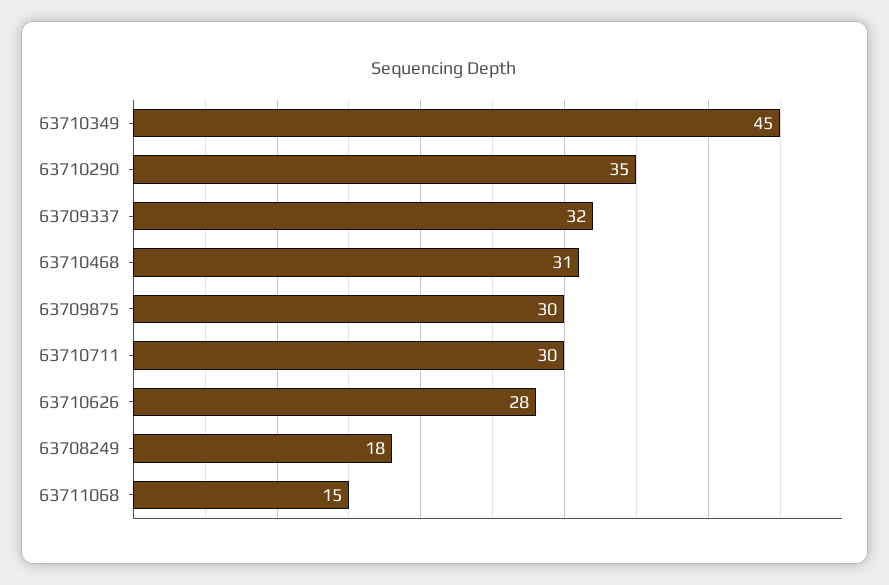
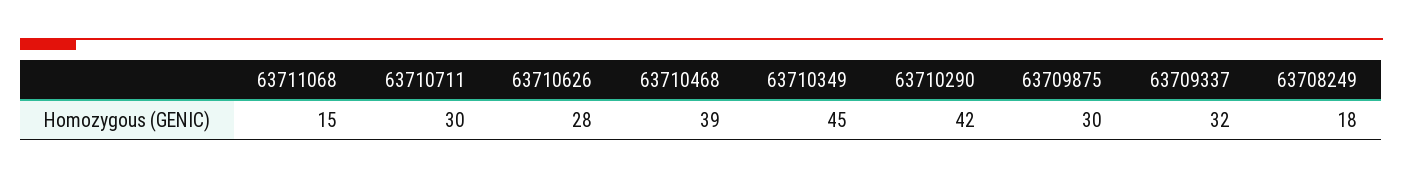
  {
    "63710349": 45,
-   "63710290": 35,
+   "63710290": 42,
    "63709337": 32,
-   "63710468": 31,
+   "63710468": 39,
    "63709875": 30,
    "63710711": 30,
    "63710626": 28,
    "63708249": 18,
    "63711068": 15
  }

